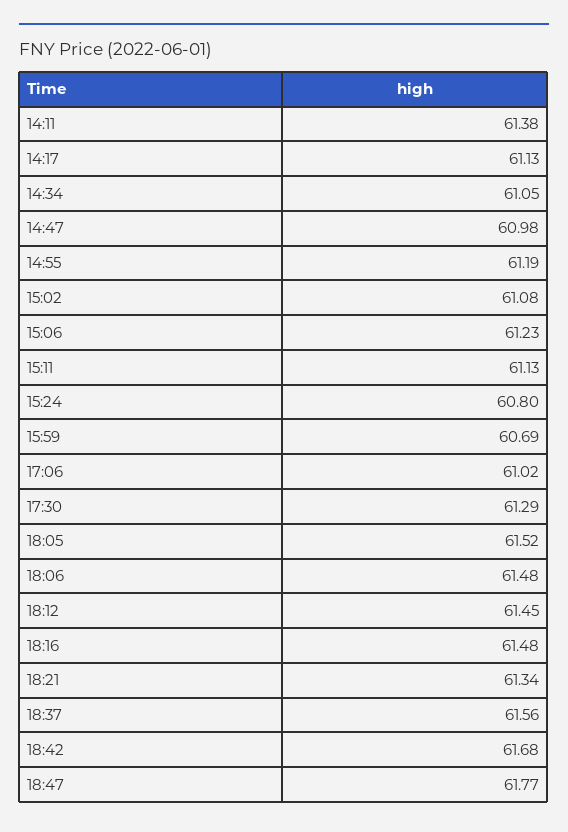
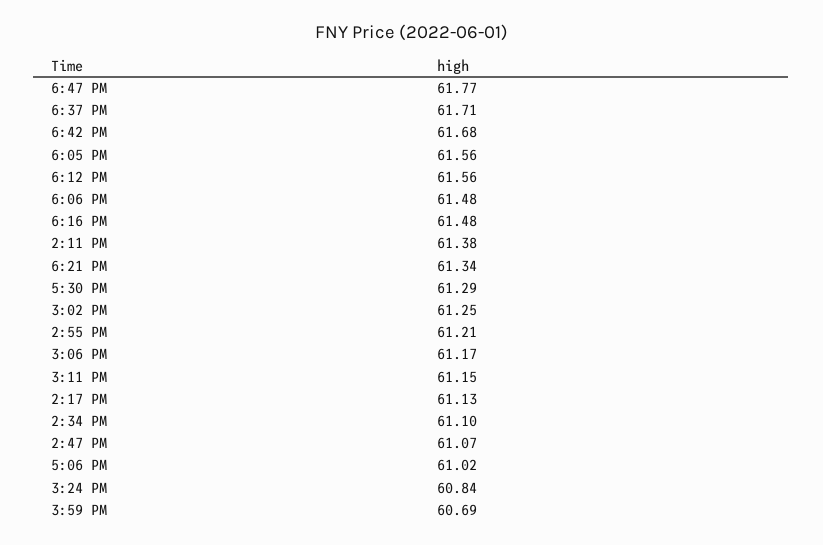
  {
    "14:11": 61.38,
    "14:17": 61.13,
-   "14:34": 61.05,
+   "14:34": 61.1,
-   "14:47": 60.98,
+   "14:47": 61.07,
-   "14:55": 61.19,
+   "14:55": 61.21,
-   "15:02": 61.08,
+   "15:02": 61.25,
-   "15:06": 61.23,
+   "15:06": 61.17,
-   "15:11": 61.13,
+   "15:11": 61.15,
-   "15:24": 60.8,
+   "15:24": 60.84,
    "15:59": 60.69,
    "17:06": 61.02,
    "17:30": 61.29,
-   "18:05": 61.52,
+   "18:05": 61.56,
    "18:06": 61.48,
-   "18:12": 61.45,
+   "18:12": 61.56,
    "18:16": 61.48,
    "18:21": 61.34,
-   "18:37": 61.56,
+   "18:37": 61.71,
    "18:42": 61.68,
    "18:47": 61.77
  }

